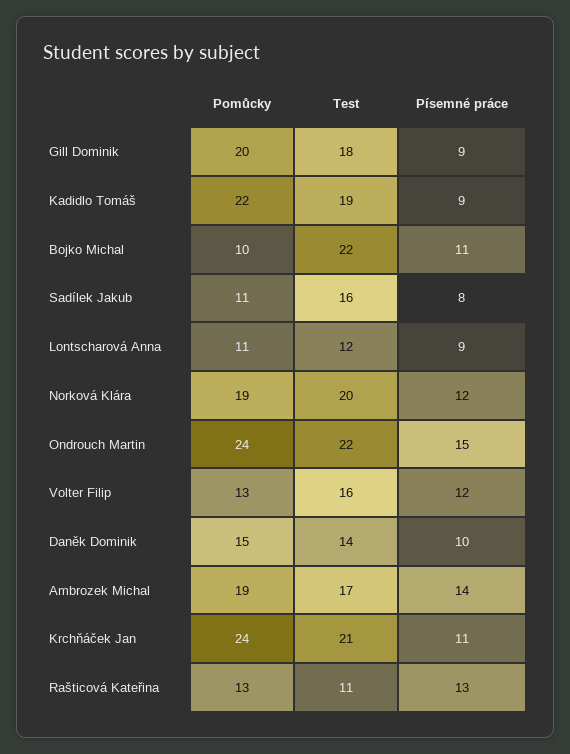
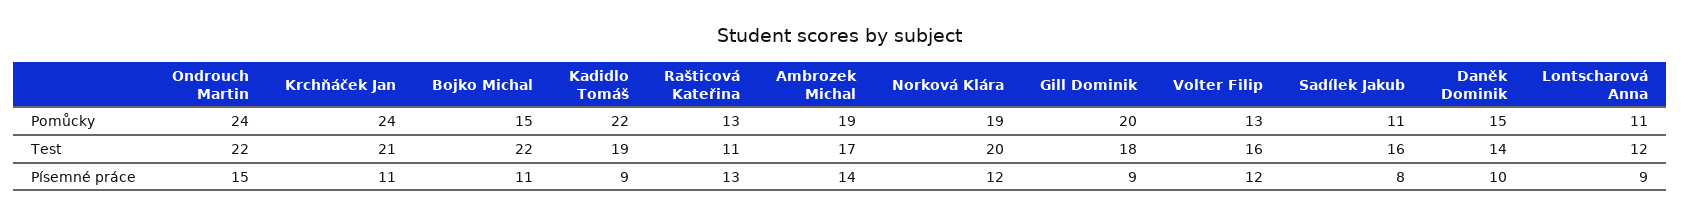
  {
    "Pomůcky": {
      "Gill Dominik": 20,
      "Kadidlo Tomáš": 22,
-     "Bojko Michal": 10,
+     "Bojko Michal": 15,
      "Sadílek Jakub": 11,
      "Lontscharová Anna": 11,
      "Norková Klára": 19,
      "Ondrouch Martin": 24,
      "Volter Filip": 13,
      "Daněk Dominik": 15,
      "Ambrozek Michal": 19,
      "Krchňáček Jan": 24,
      "Rašticová Kateřina": 13
    },
    "Test": {
      "Gill Dominik": 18,
      "Kadidlo Tomáš": 19,
      "Bojko Michal": 22,
      "Sadílek Jakub": 16,
      "Lontscharová Anna": 12,
      "Norková Klára": 20,
      "Ondrouch Martin": 22,
      "Volter Filip": 16,
      "Daněk Dominik": 14,
      "Ambrozek Michal": 17,
      "Krchňáček Jan": 21,
      "Rašticová Kateřina": 11
    },
    "Písemné práce": {
      "Gill Dominik": 9,
      "Kadidlo Tomáš": 9,
      "Bojko Michal": 11,
      "Sadílek Jakub": 8,
      "Lontscharová Anna": 9,
      "Norková Klára": 12,
      "Ondrouch Martin": 15,
      "Volter Filip": 12,
      "Daněk Dominik": 10,
      "Ambrozek Michal": 14,
      "Krchňáček Jan": 11,
      "Rašticová Kateřina": 13
    }
  }

